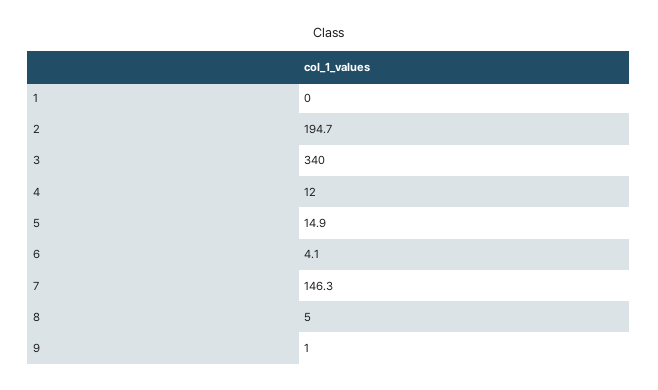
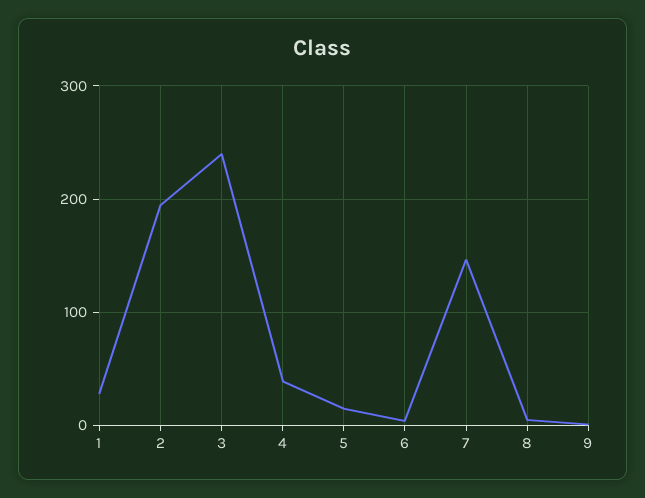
  {
-   "1": 0,
+   "1": 30,
    "2": 194.7,
-   "3": 340,
+   "3": 240,
-   "4": 12,
+   "4": 40,
    "5": 14.9,
    "6": 4.1,
    "7": 146.3,
    "8": 5,
    "9": 1
  }

